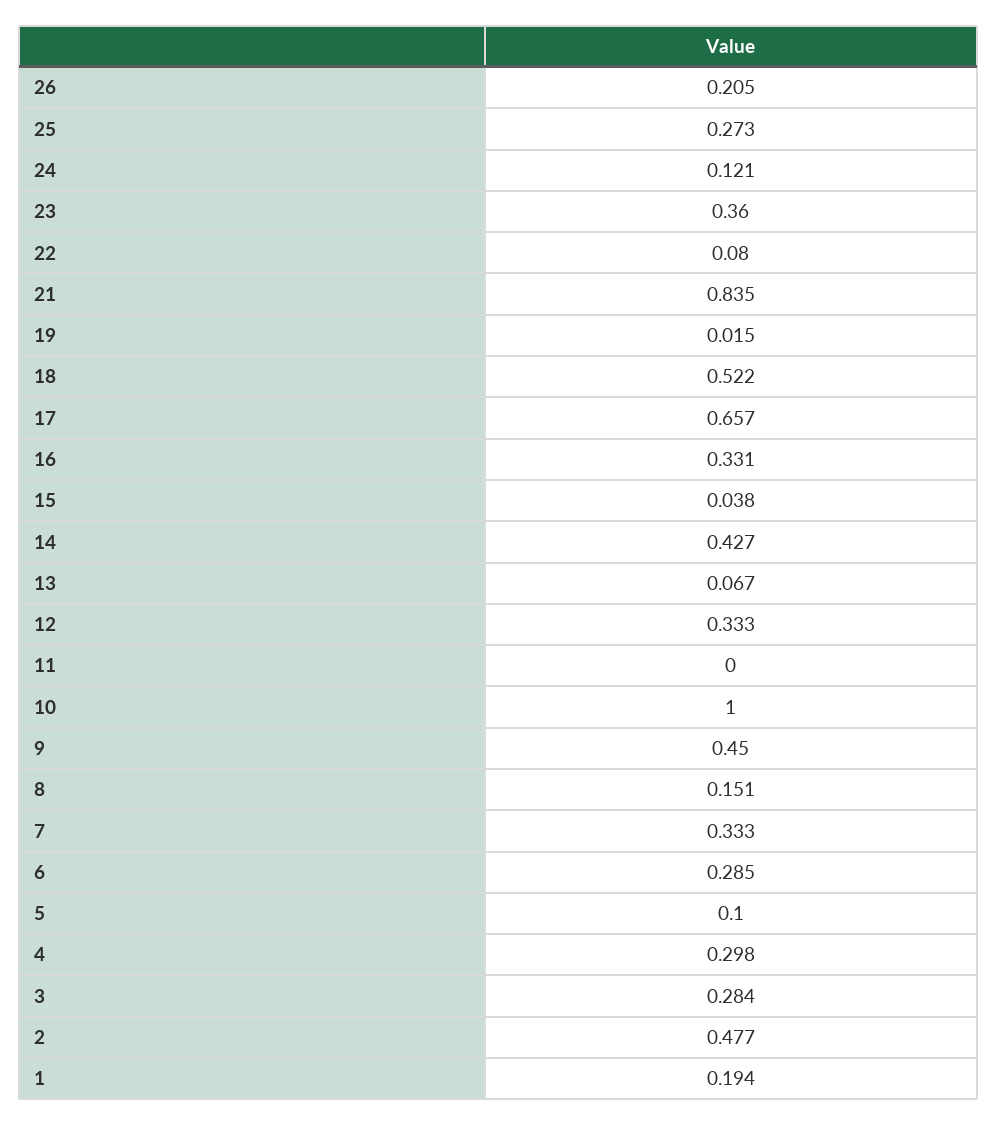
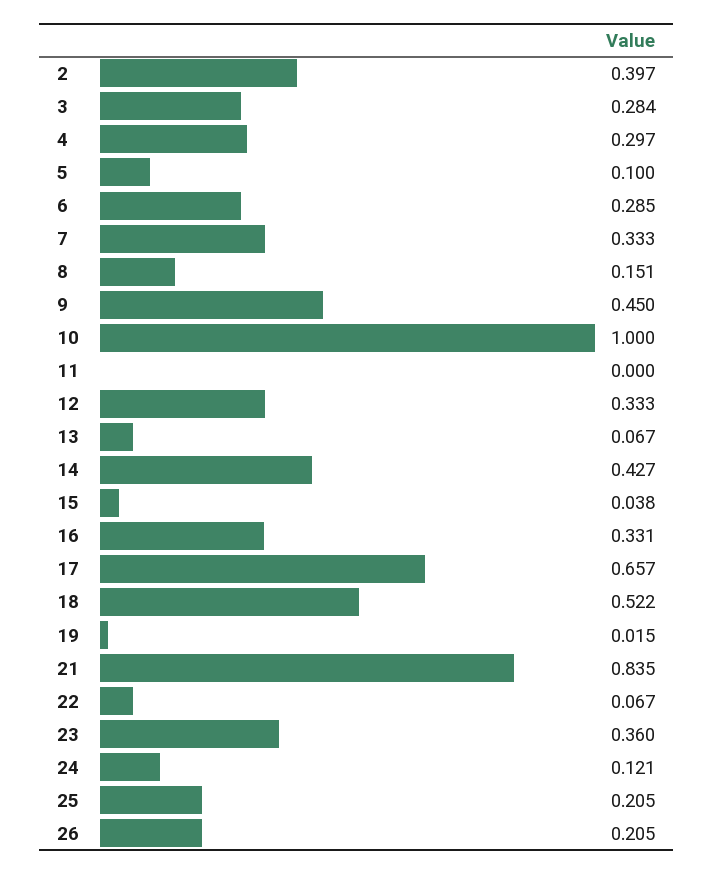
  {
    "26": 0.205,
-   "25": 0.273,
+   "25": 0.205,
    "24": 0.121,
    "23": 0.36,
-   "22": 0.08,
+   "22": 0.067,
    "21": 0.835,
    "19": 0.015,
    "18": 0.522,
    "17": 0.657,
    "16": 0.331,
    "15": 0.038,
    "14": 0.427,
    "13": 0.067,
    "12": 0.333,
    "11": 0,
    "10": 1,
    "9": 0.45,
    "8": 0.151,
    "7": 0.333,
    "6": 0.285,
    "5": 0.1,
-   "4": 0.298,
+   "4": 0.297,
    "3": 0.284,
-   "2": 0.477,
+   "2": 0.397
-   "1": 0.194
  }

